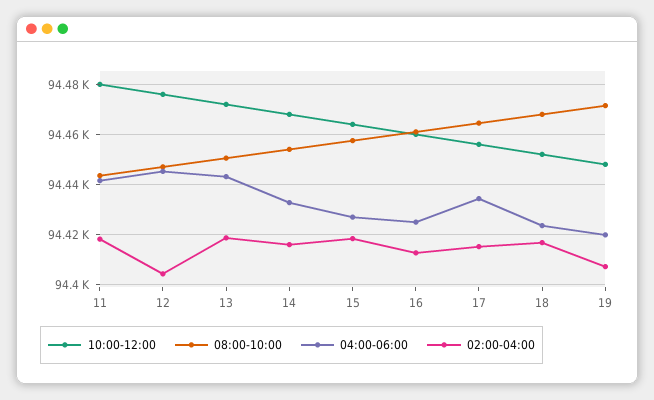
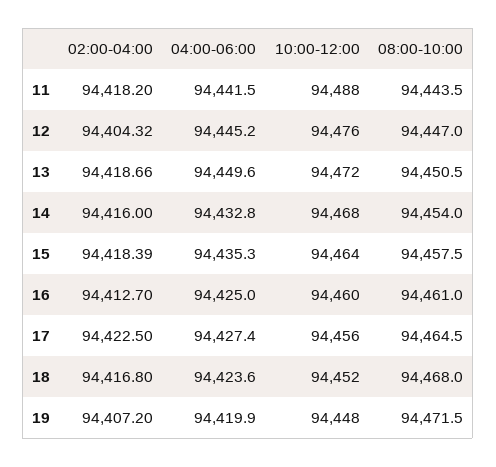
  {
    "10:00-12:00": {
-     "11": 94480,
+     "11": 94488,
      "12": 94476,
      "13": 94472,
      "14": 94468,
      "15": 94464,
      "16": 94460,
      "17": 94456,
      "18": 94452,
      "19": 94448
    },
    "08:00-10:00": {
      "11": 94443.5,
      "12": 94447,
      "13": 94450.5,
      "14": 94454,
      "15": 94457.5,
      "16": 94461,
      "17": 94464.5,
      "18": 94468,
      "19": 94471.5
    },
    "04:00-06:00": {
      "11": 94441.5,
      "12": 94445.2,
-     "13": 94442.5,
+     "13": 94449.6,
      "14": 94432.8,
-     "15": 94427.5,
+     "15": 94435.3,
      "16": 94425,
-     "17": 94435,
+     "17": 94427.4,
      "18": 94423.6,
      "19": 94419.9
    },
    "02:00-04:00": {
      "11": 94418.2,
      "12": 94404.32,
      "13": 94418.66,
      "14": 94416,
      "15": 94418.39,
      "16": 94412.7,
-     "17": 94415,
+     "17": 94422.5,
      "18": 94416.8,
      "19": 94407.2
    }
  }

